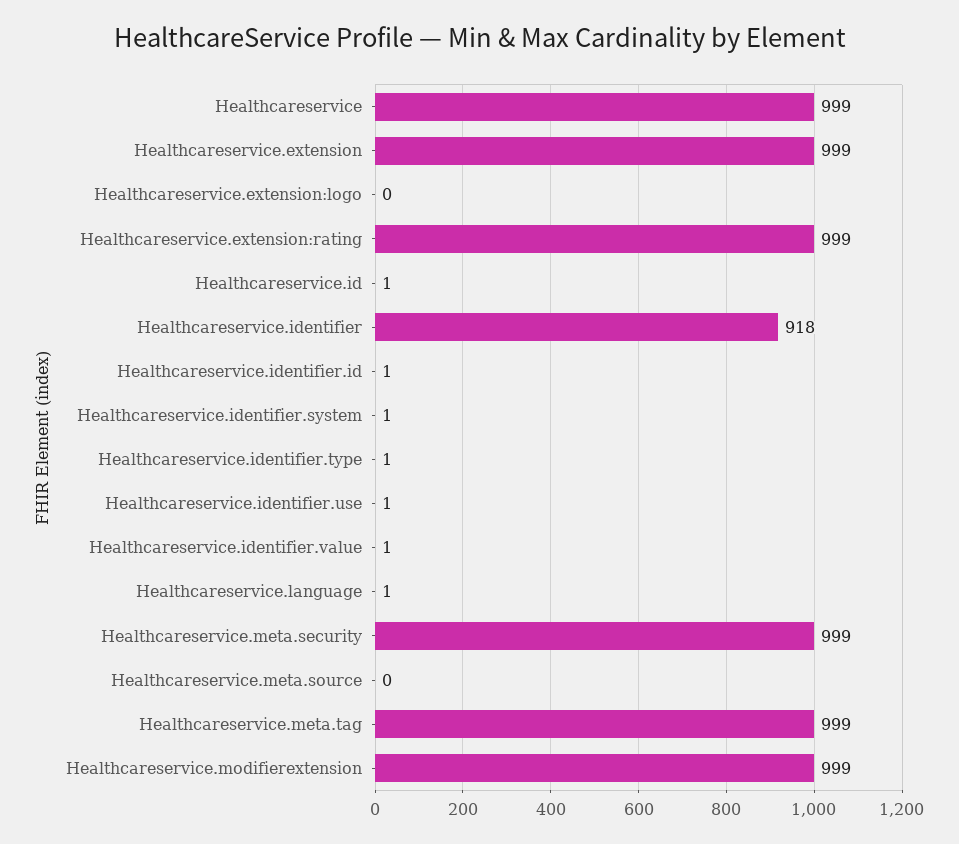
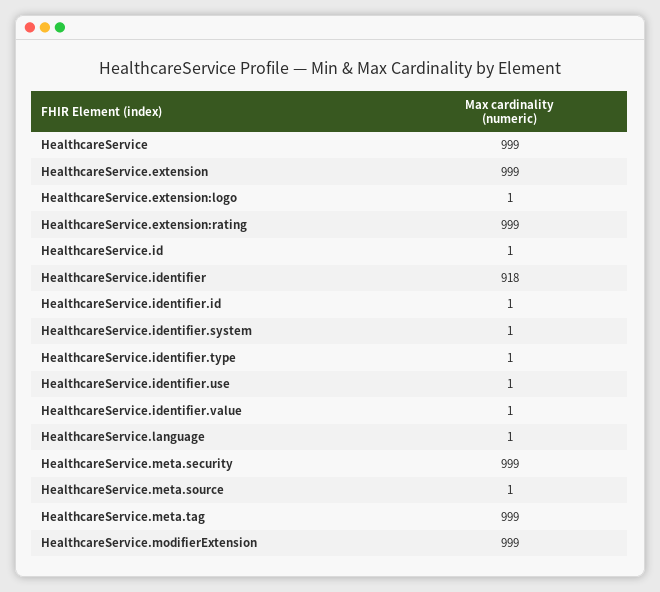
  {
    "Healthcareservice": 999,
    "Healthcareservice.extension": 999,
-   "Healthcareservice.extension:logo": 0,
+   "Healthcareservice.extension:logo": 1,
    "Healthcareservice.extension:rating": 999,
    "Healthcareservice.id": 1,
    "Healthcareservice.identifier": 918,
    "Healthcareservice.identifier.id": 1,
    "Healthcareservice.identifier.system": 1,
    "Healthcareservice.identifier.type": 1,
    "Healthcareservice.identifier.use": 1,
    "Healthcareservice.identifier.value": 1,
    "Healthcareservice.language": 1,
    "Healthcareservice.meta.security": 999,
-   "Healthcareservice.meta.source": 0,
+   "Healthcareservice.meta.source": 1,
    "Healthcareservice.meta.tag": 999,
    "Healthcareservice.modifierextension": 999
  }

